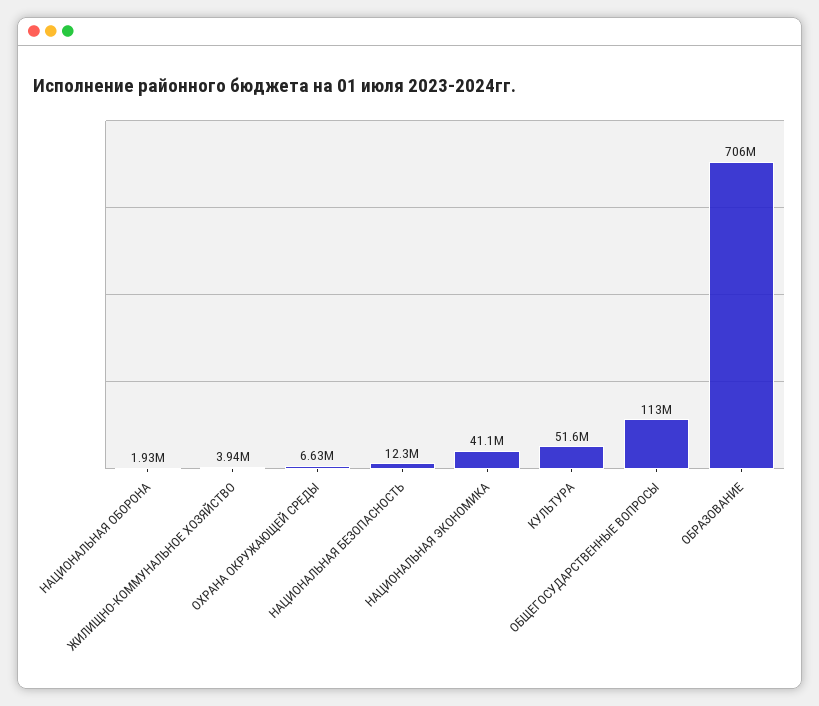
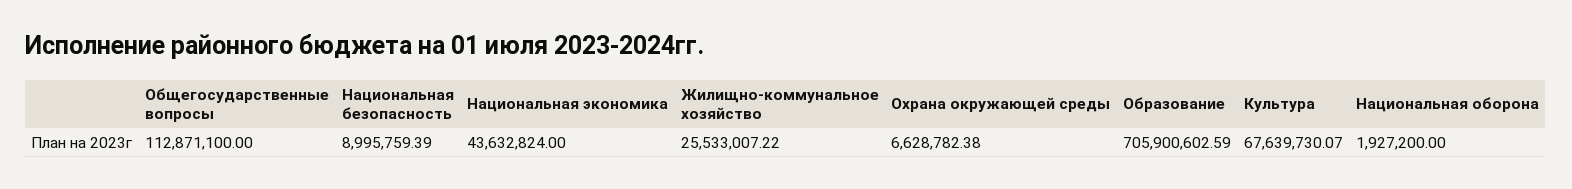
  {
    "НАЦИОНАЛЬНАЯ ОБОРОНА": 1927200,
-   "ЖИЛИЩНО-КОММУНАЛЬНОЕ ХОЗЯЙСТВО": 3940000,
+   "ЖИЛИЩНО-КОММУНАЛЬНОЕ ХОЗЯЙСТВО": 25533007.22,
    "ОХРАНА ОКРУЖАЮЩЕЙ СРЕДЫ": 6628782.38,
-   "НАЦИОНАЛЬНАЯ БЕЗОПАСНОСТЬ": 12300000,
+   "НАЦИОНАЛЬНАЯ БЕЗОПАСНОСТЬ": 8995759.39,
-   "НАЦИОНАЛЬНАЯ ЭКОНОМИКА": 41100000,
+   "НАЦИОНАЛЬНАЯ ЭКОНОМИКА": 43632824,
-   "КУЛЬТУРА": 51600000,
+   "КУЛЬТУРА": 67639730.07,
    "ОБЩЕГОСУДАРСТВЕННЫЕ ВОПРОСЫ": 112871100,
    "ОБРАЗОВАНИЕ": 705900602.59
  }

